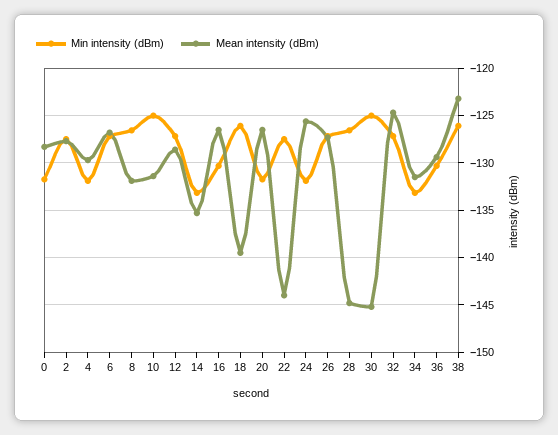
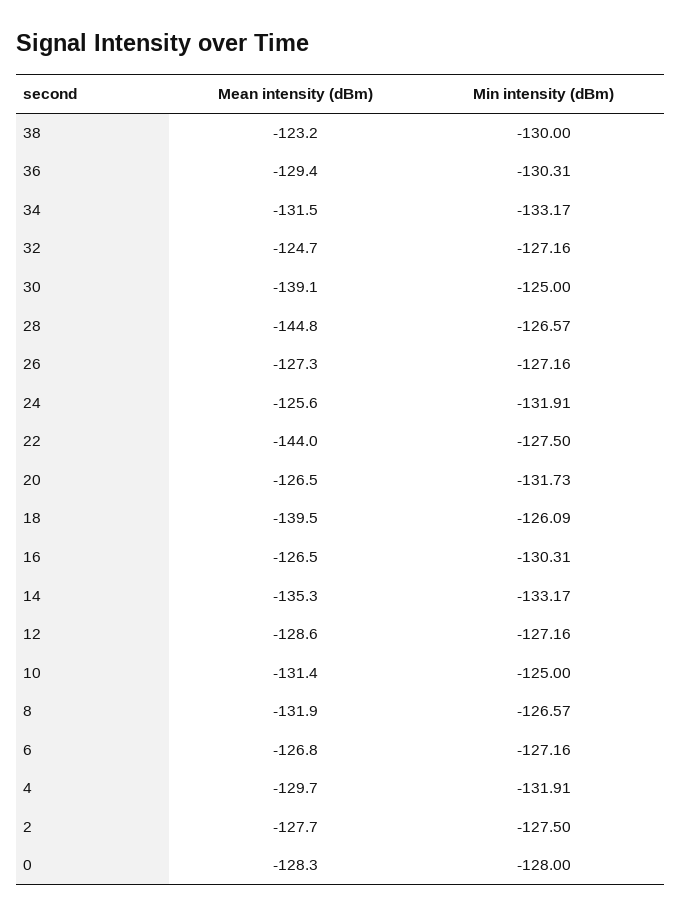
  {
    "Min intensity (dBm)": {
-     "0": -132,
+     "0": -128,
      "2": -127.5,
      "4": -131.91,
      "6": -127.16,
      "8": -126.57,
      "10": -125,
      "12": -127.16,
      "14": -133.17,
      "16": -130.31,
      "18": -126.09,
      "20": -131.73,
      "22": -127.5,
      "24": -131.91,
      "26": -127.16,
      "28": -126.57,
      "30": -125,
      "32": -127.16,
      "34": -133.17,
      "36": -130.31,
-     "38": -126
+     "38": -130
    },
    "Mean intensity (dBm)": {
      "0": -128.3,
      "2": -127.7,
      "4": -129.7,
      "6": -126.8,
      "8": -131.9,
      "10": -131.4,
      "12": -128.6,
      "14": -135.3,
      "16": -126.5,
      "18": -139.5,
      "20": -126.5,
      "22": -144,
      "24": -125.6,
      "26": -127.3,
      "28": -144.8,
-     "30": -145,
+     "30": -139.1,
      "32": -124.7,
      "34": -131.5,
      "36": -129.4,
      "38": -123.2
    }
  }

